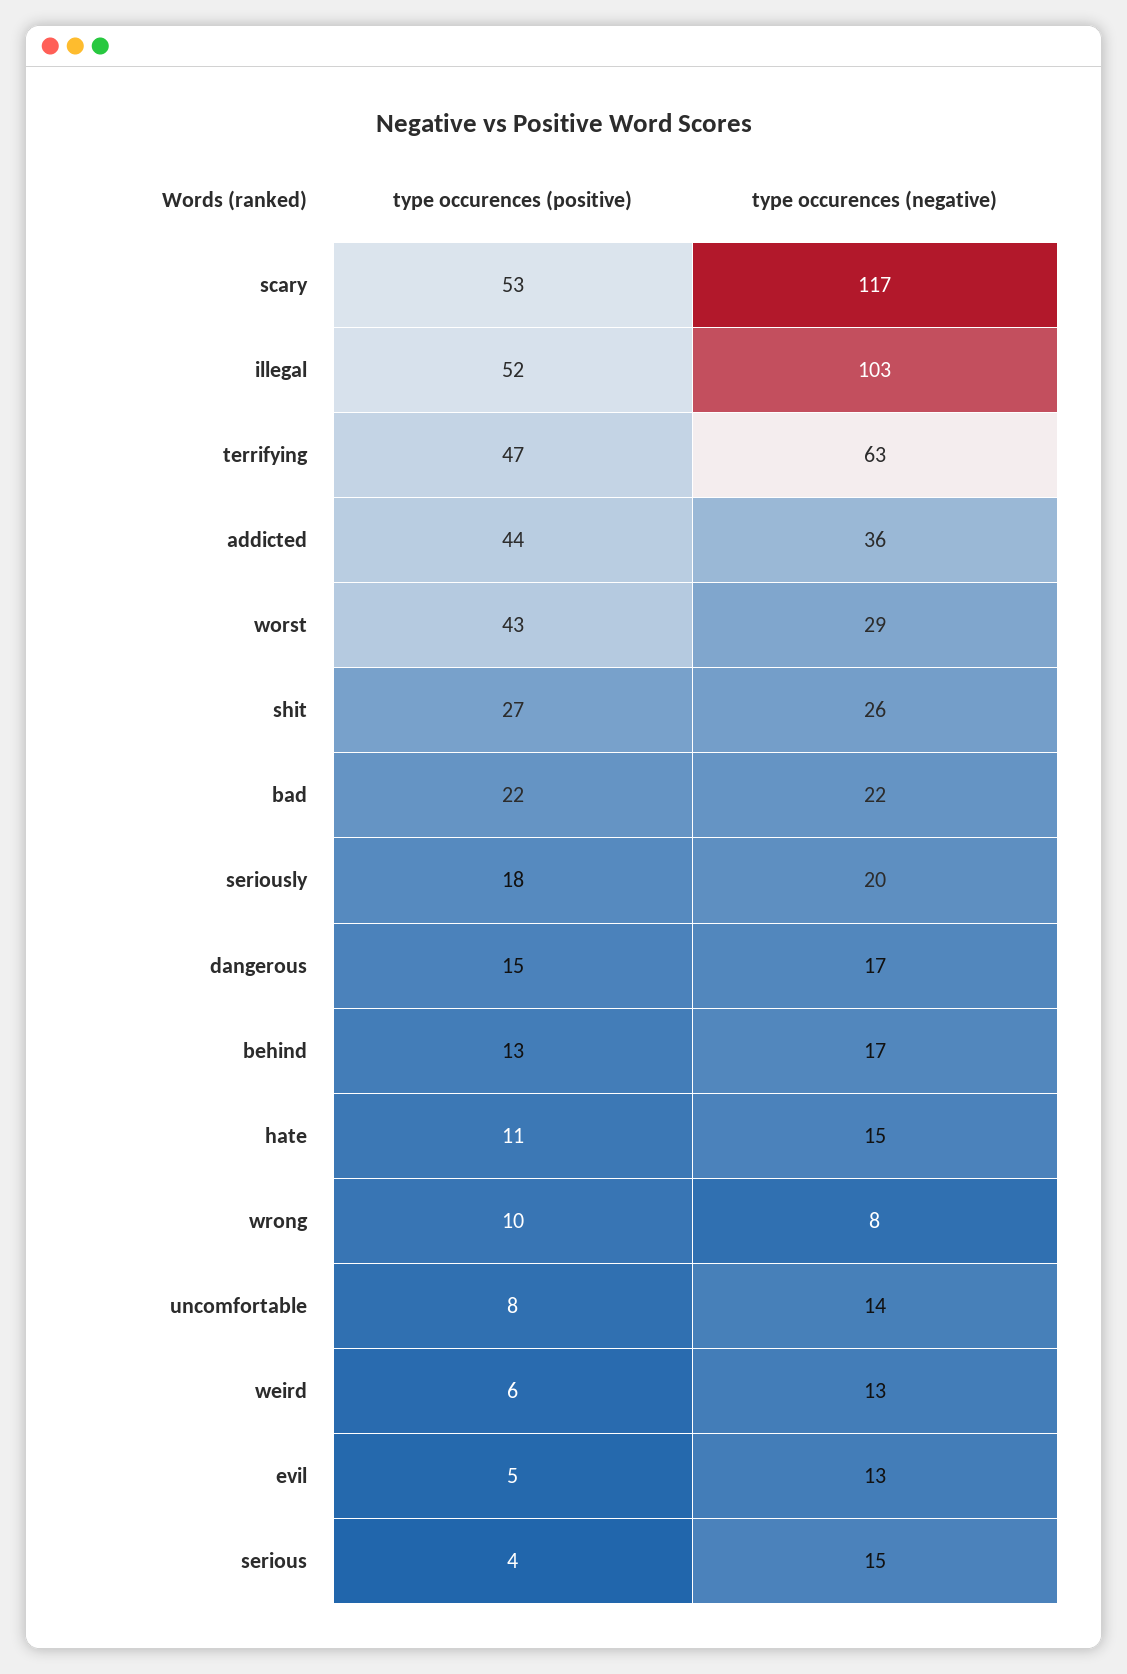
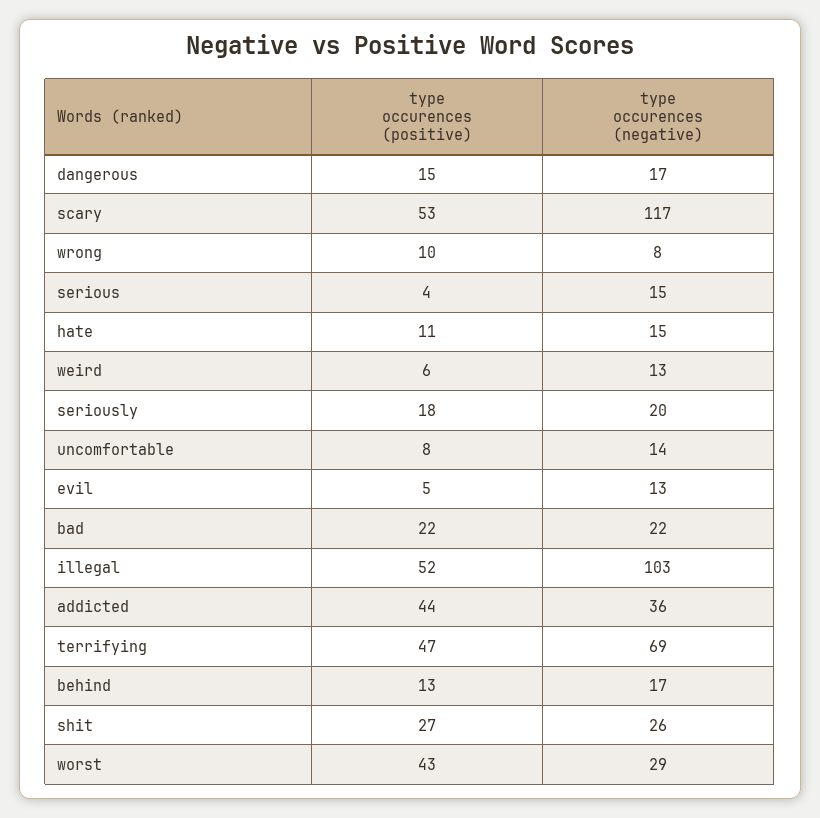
  {
    "type occurences (positive)": {
      "scary": 53,
      "illegal": 52,
      "terrifying": 47,
      "addicted": 44,
      "worst": 43,
      "shit": 27,
      "bad": 22,
      "seriously": 18,
      "dangerous": 15,
      "behind": 13,
      "hate": 11,
      "wrong": 10,
      "uncomfortable": 8,
      "weird": 6,
      "evil": 5,
      "serious": 4
    },
    "type occurences (negative)": {
      "scary": 117,
      "illegal": 103,
-     "terrifying": 63,
+     "terrifying": 69,
      "addicted": 36,
      "worst": 29,
      "shit": 26,
      "bad": 22,
      "seriously": 20,
      "dangerous": 17,
      "behind": 17,
      "hate": 15,
      "wrong": 8,
      "uncomfortable": 14,
      "weird": 13,
      "evil": 13,
      "serious": 15
    }
  }

